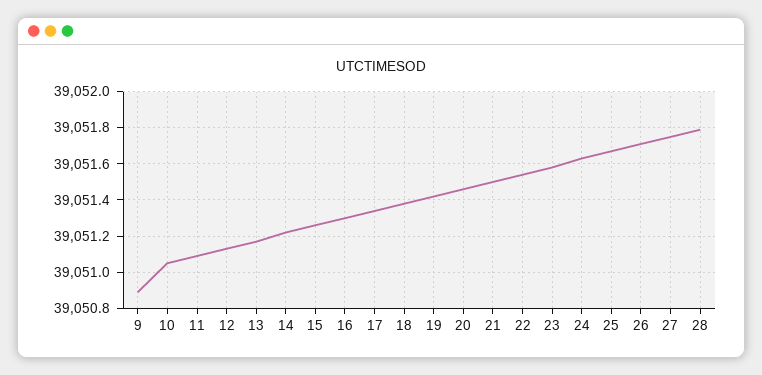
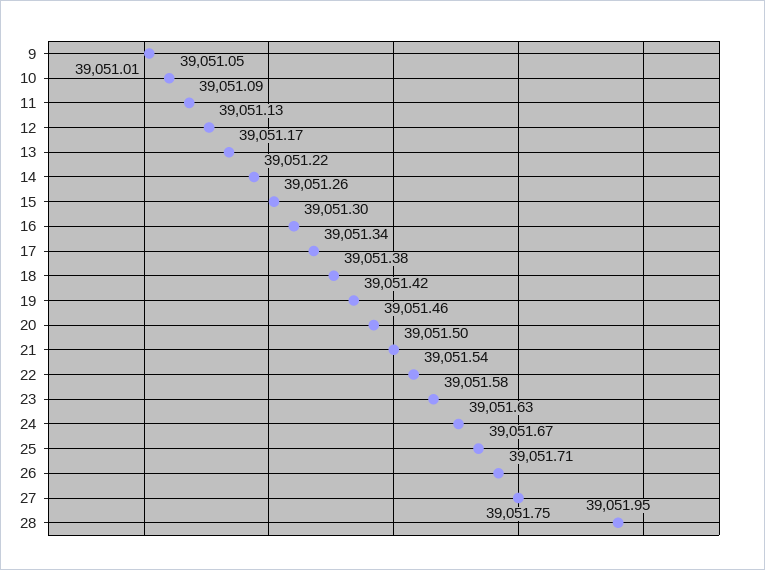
  {
-   "9": 39050.9,
+   "9": 39051.01,
    "10": 39051.05,
    "11": 39051.09,
    "12": 39051.13,
    "13": 39051.17,
    "14": 39051.22,
    "15": 39051.26,
    "16": 39051.3,
    "17": 39051.34,
    "18": 39051.38,
    "19": 39051.42,
    "20": 39051.46,
    "21": 39051.5,
    "22": 39051.54,
    "23": 39051.58,
    "24": 39051.63,
    "25": 39051.67,
    "26": 39051.71,
    "27": 39051.75,
-   "28": 39051.8
+   "28": 39051.95
  }

